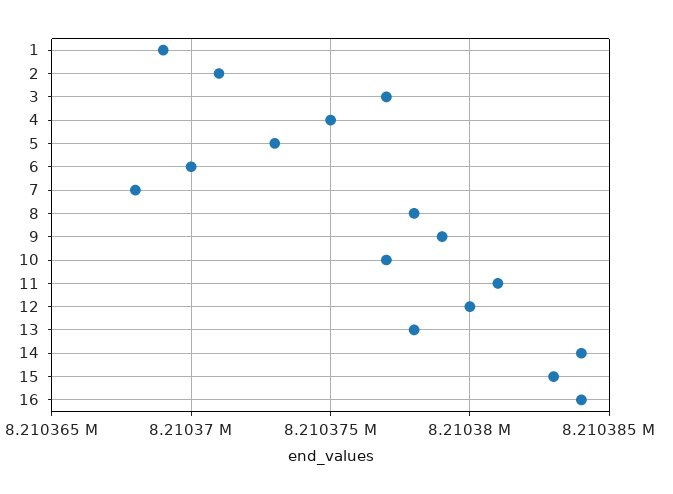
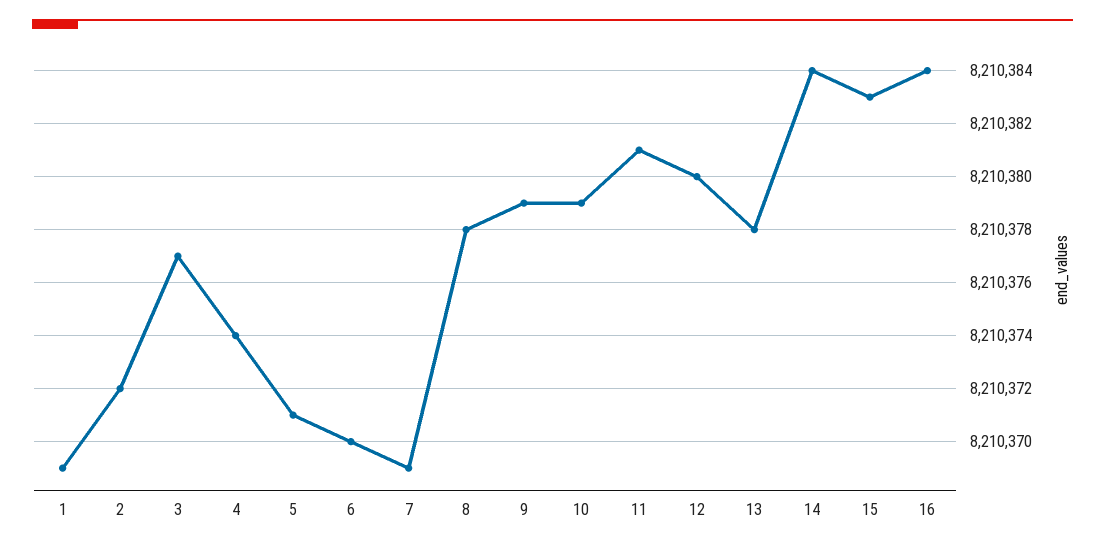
  {
    "1": 8210369,
-   "2": 8210371,
+   "2": 8210372,
    "3": 8210377,
-   "4": 8210375,
+   "4": 8210374,
-   "5": 8210373,
+   "5": 8210371,
    "6": 8210370,
-   "7": 8210368,
+   "7": 8210369,
    "8": 8210378,
    "9": 8210379,
-   "10": 8210377,
+   "10": 8210379,
    "11": 8210381,
    "12": 8210380,
    "13": 8210378,
    "14": 8210384,
    "15": 8210383,
    "16": 8210384
  }

